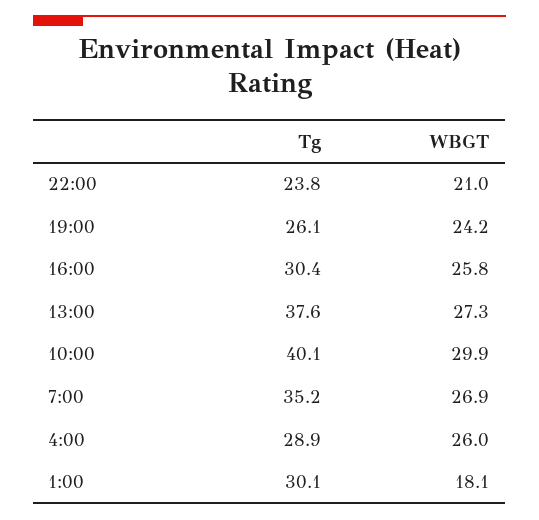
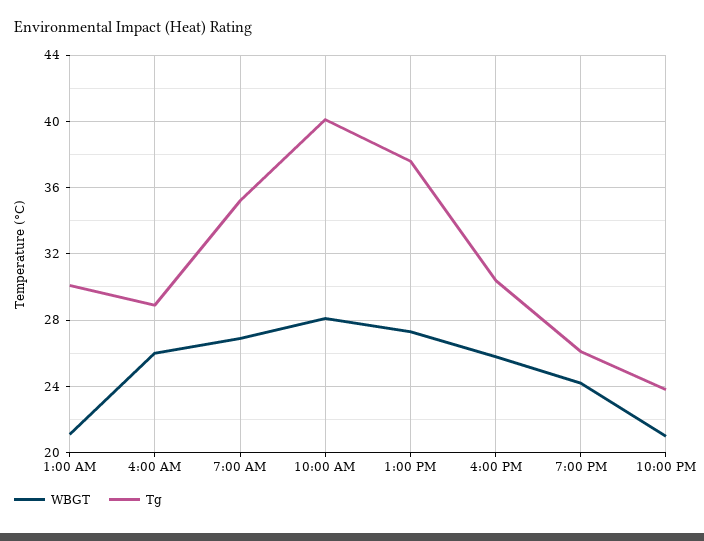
  {
    "Tg": {
      "22:00": 23.8,
      "19:00": 26.1,
      "16:00": 30.4,
      "13:00": 37.6,
      "10:00": 40.1,
      "7:00": 35.2,
      "4:00": 28.9,
      "1:00": 30.1
    },
    "WBGT": {
      "22:00": 21,
      "19:00": 24.2,
      "16:00": 25.8,
      "13:00": 27.3,
-     "10:00": 29.9,
+     "10:00": 28,
      "7:00": 26.9,
      "4:00": 26,
-     "1:00": 18.1
+     "1:00": 21
    }
  }

